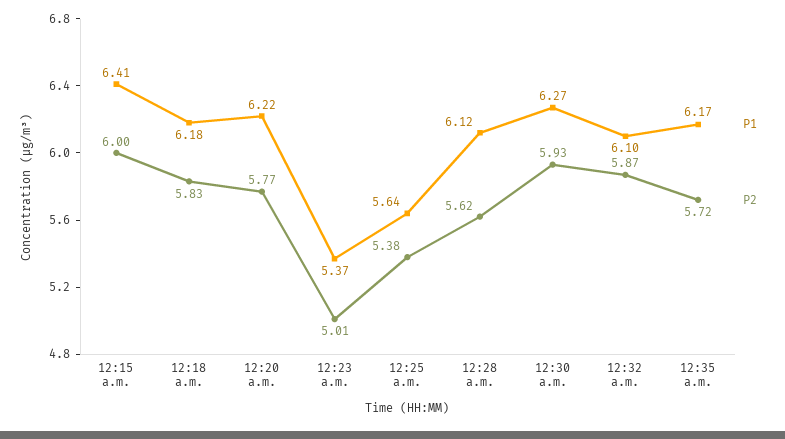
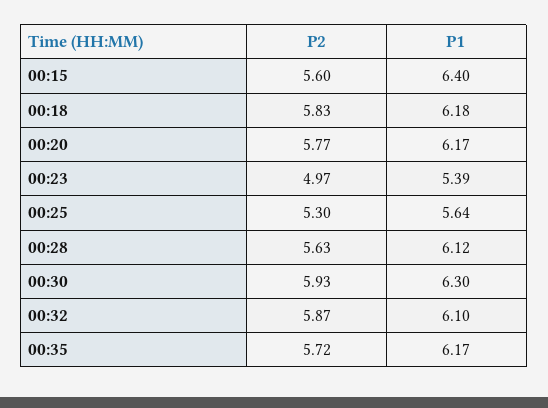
  {
    "P1": {
-     "12:15 a.m.": 6.41,
+     "12:15 a.m.": 6.4,
      "12:18 a.m.": 6.18,
-     "12:20 a.m.": 6.22,
+     "12:20 a.m.": 6.17,
-     "12:23 a.m.": 5.37,
+     "12:23 a.m.": 5.39,
      "12:25 a.m.": 5.64,
      "12:28 a.m.": 6.12,
-     "12:30 a.m.": 6.27,
+     "12:30 a.m.": 6.3,
      "12:32 a.m.": 6.1,
      "12:35 a.m.": 6.17
    },
    "P2": {
-     "12:15 a.m.": 6,
+     "12:15 a.m.": 5.6,
      "12:18 a.m.": 5.83,
      "12:20 a.m.": 5.77,
-     "12:23 a.m.": 5.01,
+     "12:23 a.m.": 4.97,
-     "12:25 a.m.": 5.38,
+     "12:25 a.m.": 5.3,
-     "12:28 a.m.": 5.62,
+     "12:28 a.m.": 5.63,
      "12:30 a.m.": 5.93,
      "12:32 a.m.": 5.87,
      "12:35 a.m.": 5.72
    }
  }

